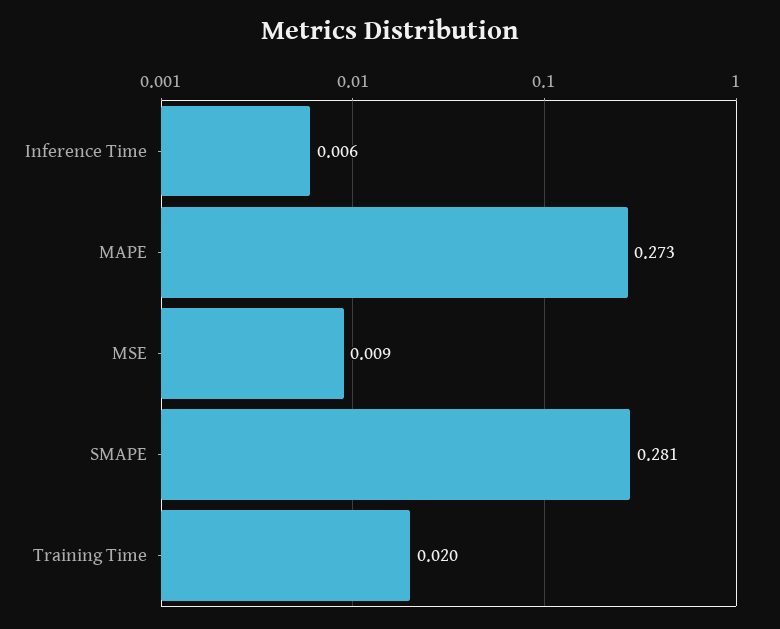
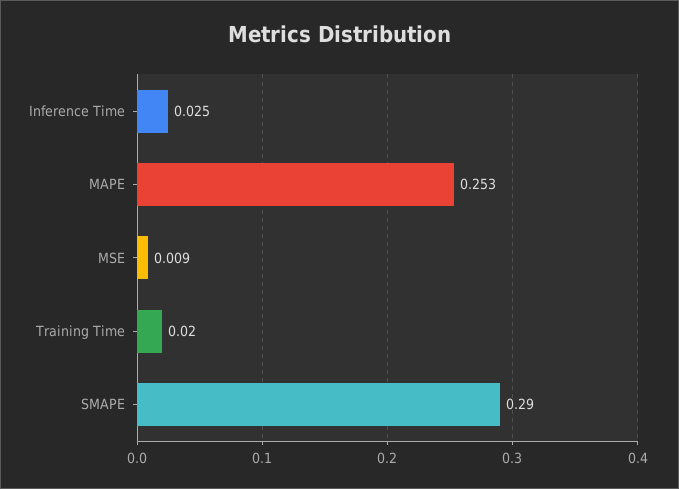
  {
-   "Inference Time": 0.006,
+   "Inference Time": 0.025,
-   "MAPE": 0.273,
+   "MAPE": 0.253,
    "MSE": 0.009,
-   "SMAPE": 0.281,
+   "SMAPE": 0.29,
    "Training Time": 0.02
  }

